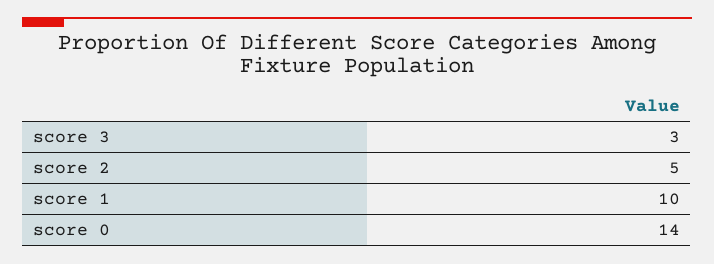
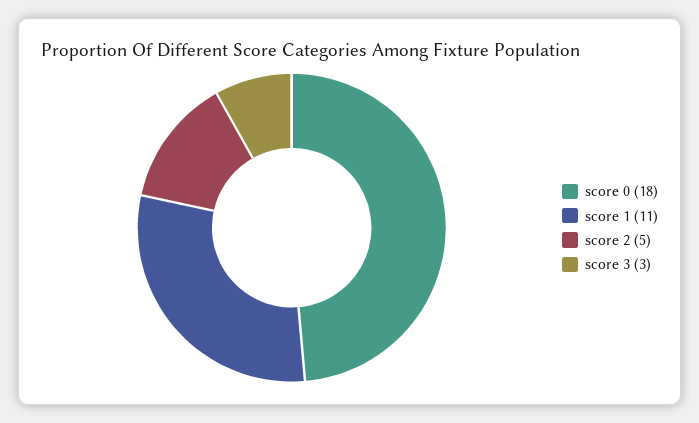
  {
    "score 3": 3,
    "score 2": 5,
-   "score 1": 10,
+   "score 1": 11,
-   "score 0": 14
+   "score 0": 18
  }

